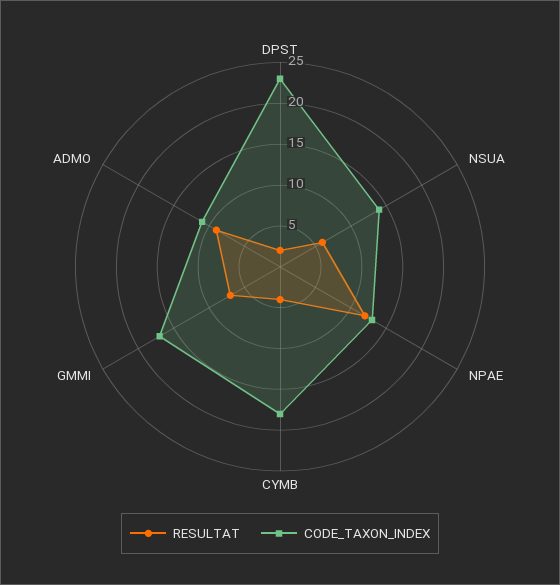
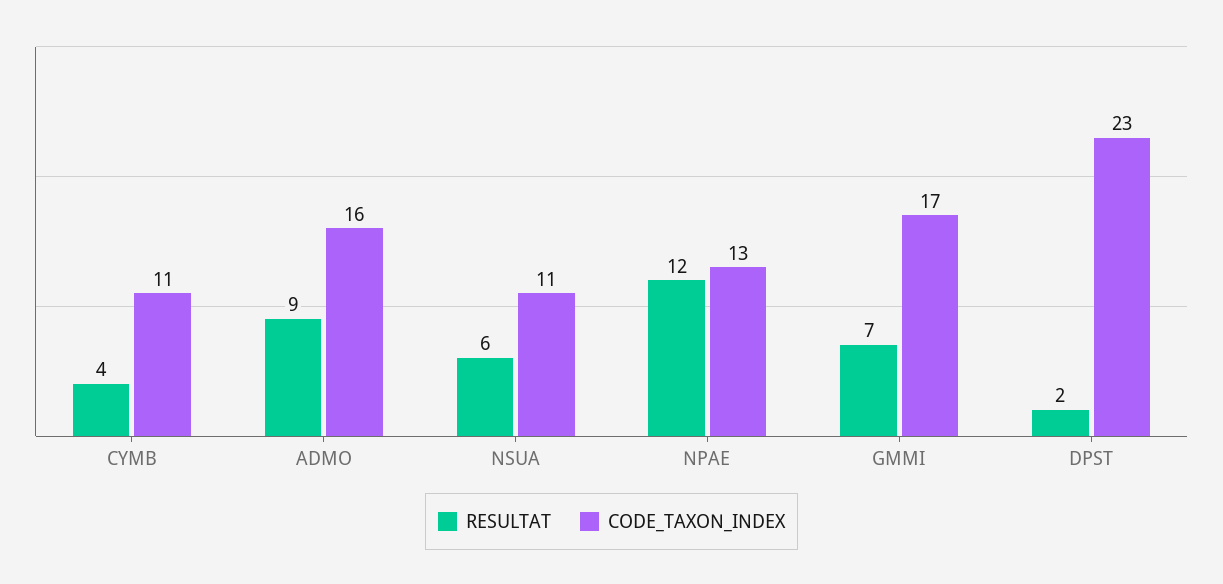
  {
    "RESULTAT": {
      "DPST": 2,
      "NSUA": 6,
      "NPAE": 12,
      "CYMB": 4,
      "GMMI": 7,
      "ADMO": 9
    },
    "CODE_TAXON_INDEX": {
      "DPST": 23,
-     "NSUA": 14,
+     "NSUA": 11,
      "NPAE": 13,
-     "CYMB": 18,
+     "CYMB": 11,
      "GMMI": 17,
-     "ADMO": 11
+     "ADMO": 16
    }
  }

